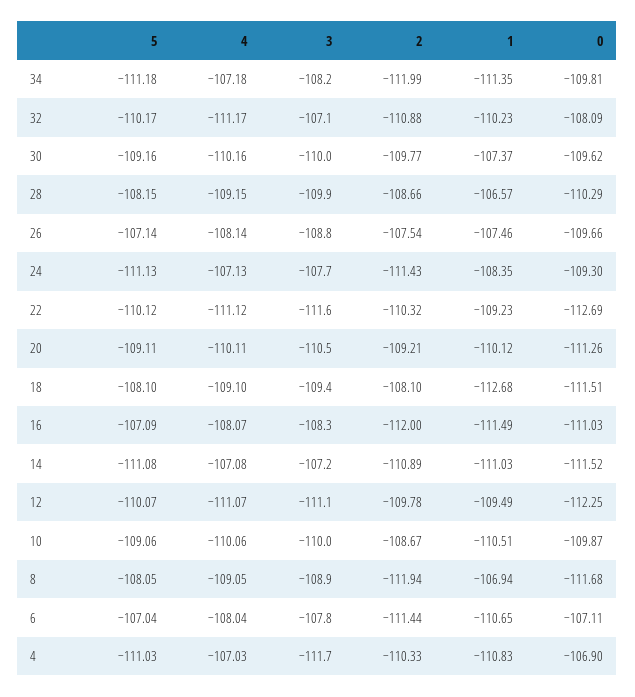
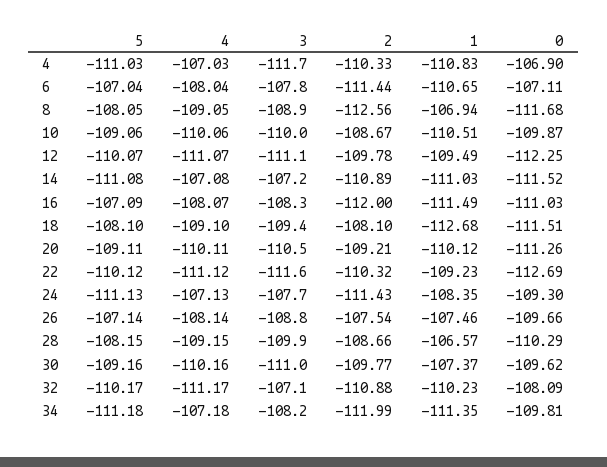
  {
    "5": {
      "34": -111.18,
      "32": -110.17,
      "30": -109.16,
      "28": -108.15,
      "26": -107.14,
      "24": -111.13,
      "22": -110.12,
      "20": -109.11,
      "18": -108.1,
      "16": -107.09,
      "14": -111.08,
      "12": -110.07,
      "10": -109.06,
      "8": -108.05,
      "6": -107.04,
      "4": -111.03
    },
    "4": {
      "34": -107.18,
      "32": -111.17,
      "30": -110.16,
      "28": -109.15,
      "26": -108.14,
      "24": -107.13,
      "22": -111.12,
      "20": -110.11,
      "18": -109.1,
      "16": -108.07,
      "14": -107.08,
      "12": -111.07,
      "10": -110.06,
      "8": -109.05,
      "6": -108.04,
      "4": -107.03
    },
    "3": {
      "34": -108.2,
      "32": -107.1,
-     "30": -110,
+     "30": -111,
      "28": -109.9,
      "26": -108.8,
      "24": -107.7,
      "22": -111.6,
      "20": -110.5,
      "18": -109.4,
      "16": -108.3,
      "14": -107.2,
      "12": -111.1,
      "10": -110,
      "8": -108.9,
      "6": -107.8,
      "4": -111.7
    },
    "2": {
      "34": -111.99,
      "32": -110.88,
      "30": -109.77,
      "28": -108.66,
      "26": -107.54,
      "24": -111.43,
      "22": -110.32,
      "20": -109.21,
      "18": -108.1,
      "16": -112,
      "14": -110.89,
      "12": -109.78,
      "10": -108.67,
-     "8": -111.94,
+     "8": -112.56,
      "6": -111.44,
      "4": -110.33
    },
    "1": {
      "34": -111.35,
      "32": -110.23,
      "30": -107.37,
      "28": -106.57,
      "26": -107.46,
      "24": -108.35,
      "22": -109.23,
      "20": -110.12,
      "18": -112.68,
      "16": -111.49,
      "14": -111.03,
      "12": -109.49,
      "10": -110.51,
      "8": -106.94,
      "6": -110.65,
      "4": -110.83
    },
    "0": {
      "34": -109.81,
      "32": -108.09,
      "30": -109.62,
      "28": -110.29,
      "26": -109.66,
      "24": -109.3,
      "22": -112.69,
      "20": -111.26,
      "18": -111.51,
      "16": -111.03,
      "14": -111.52,
      "12": -112.25,
      "10": -109.87,
      "8": -111.68,
      "6": -107.11,
      "4": -106.9
    }
  }

